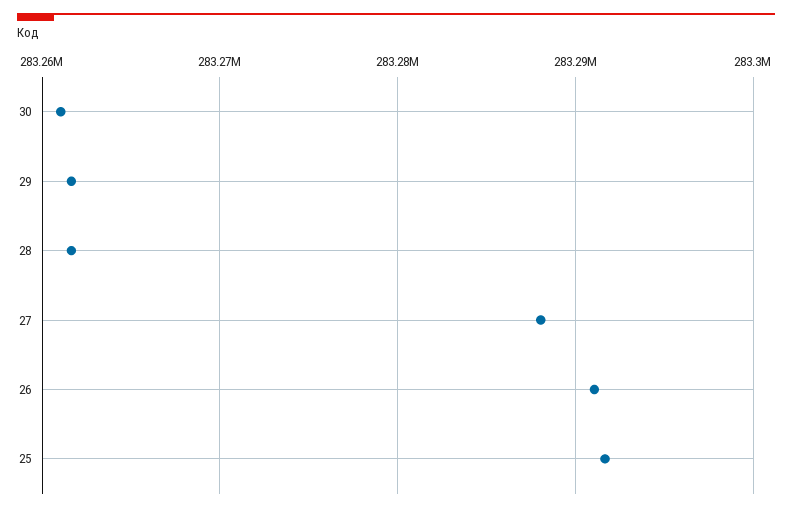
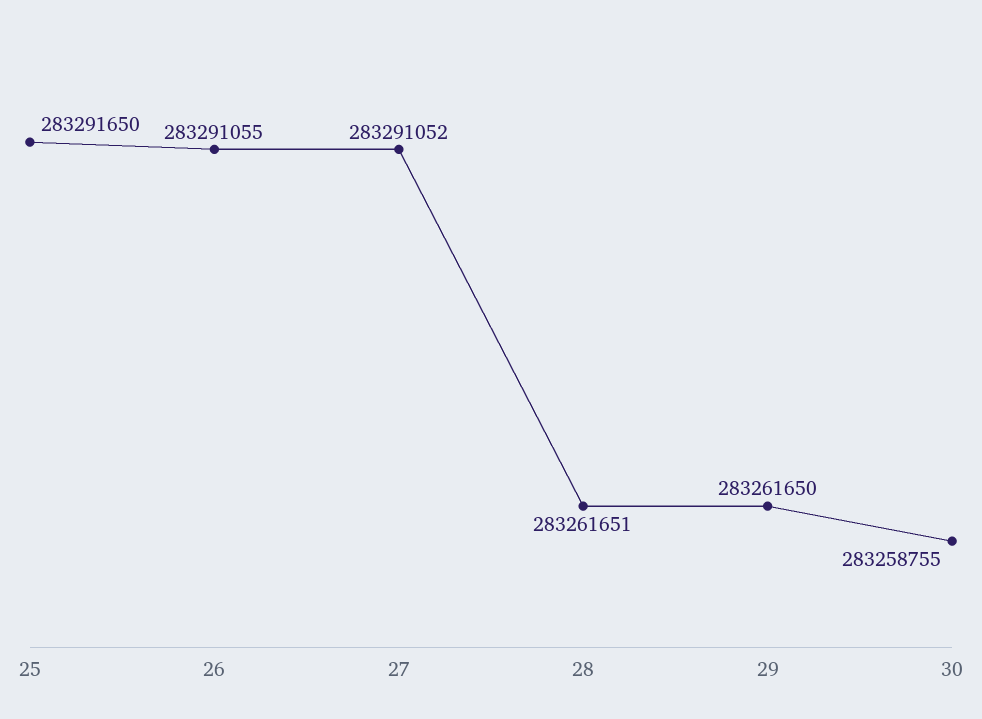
  {
-   "30": 283261000,
+   "30": 283258755,
    "29": 283261650,
    "28": 283261651,
-   "27": 283288000,
+   "27": 283291052,
    "26": 283291055,
    "25": 283291650
  }

